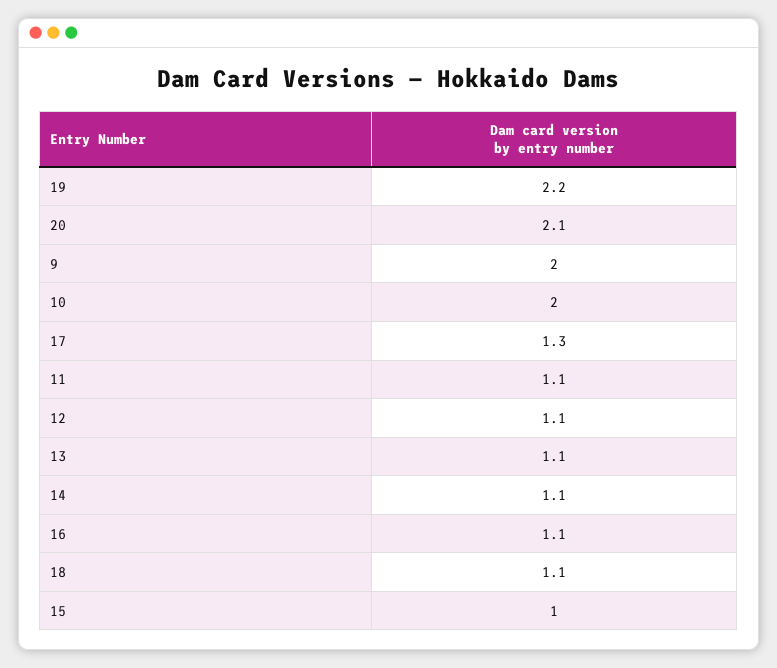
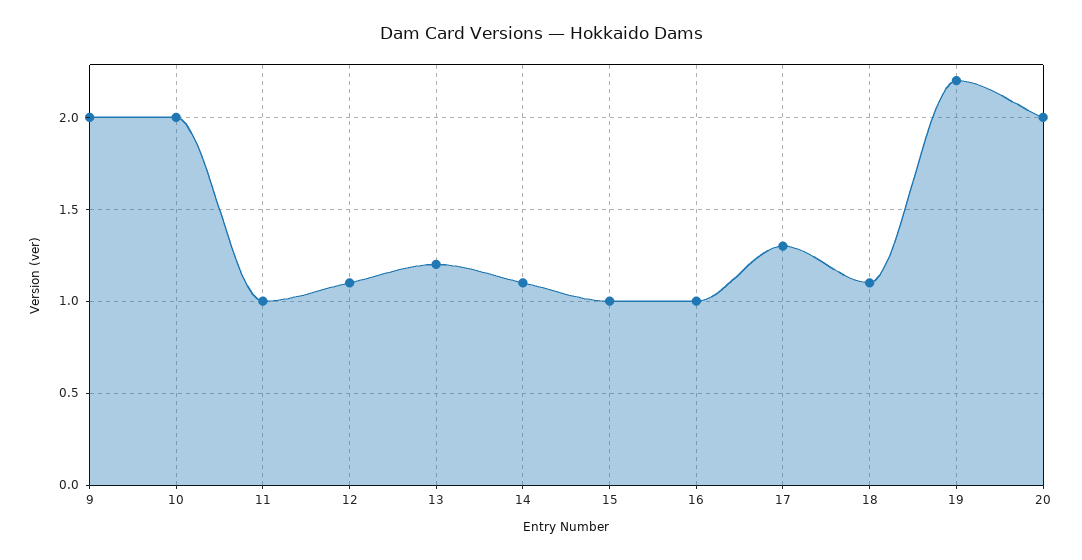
  {
    "19": 2.2,
-   "20": 2.1,
+   "20": 2,
    "9": 2,
    "10": 2,
    "17": 1.3,
-   "11": 1.1,
+   "11": 1,
    "12": 1.1,
-   "13": 1.1,
+   "13": 1.2,
    "14": 1.1,
-   "16": 1.1,
+   "16": 1,
    "18": 1.1,
    "15": 1
  }

